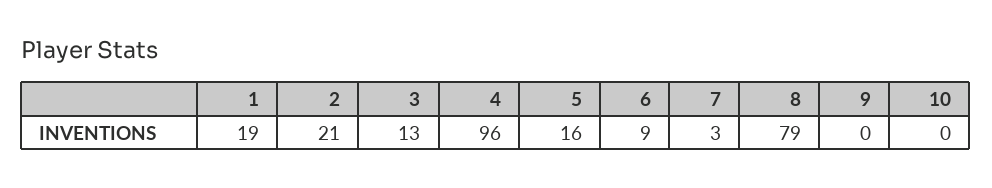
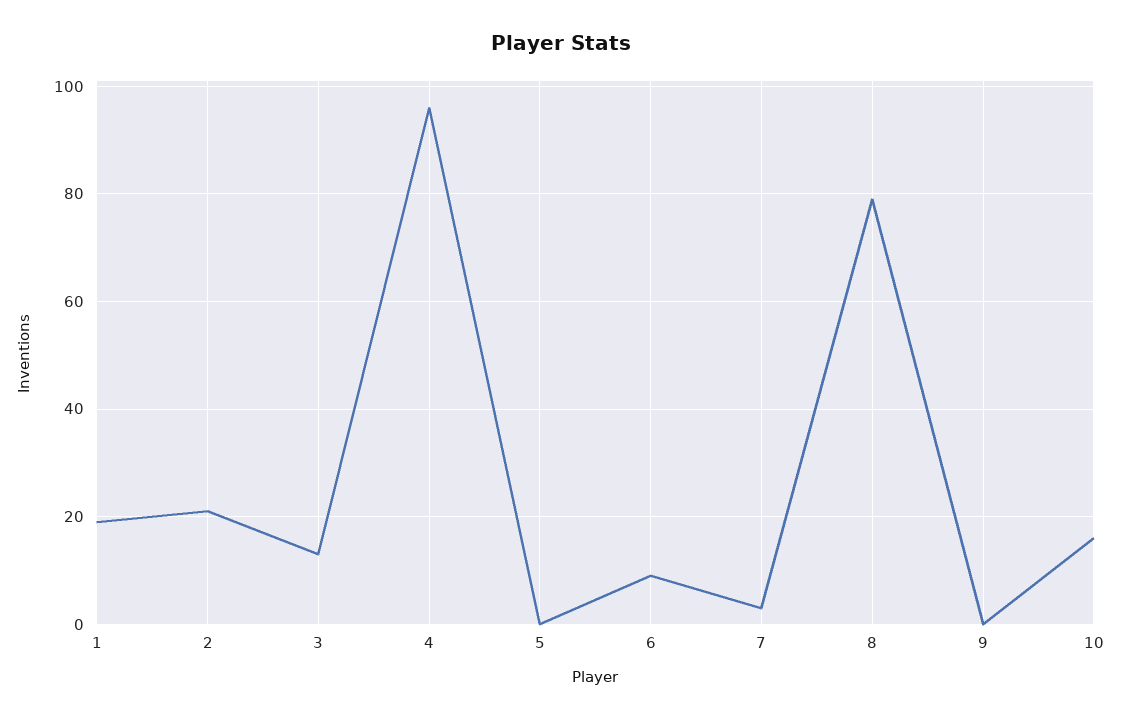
  {
    "1": 19,
    "2": 21,
    "3": 13,
    "4": 96,
-   "5": 16,
+   "5": 0,
    "6": 9,
    "7": 3,
    "8": 79,
    "9": 0,
-   "10": 0
+   "10": 15
  }

